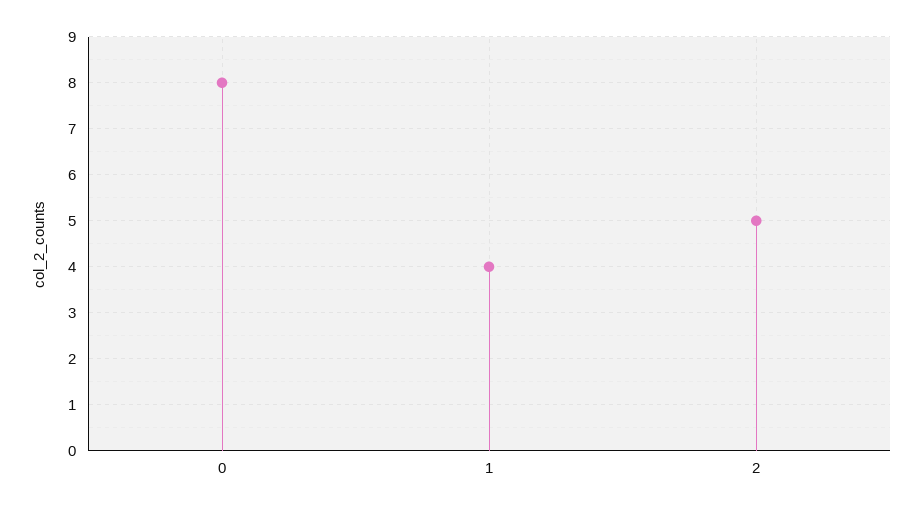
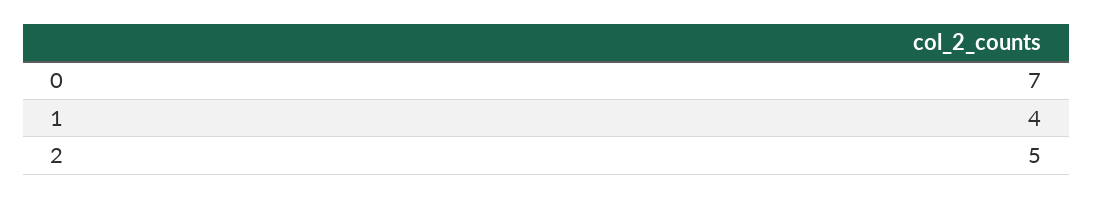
  {
-   "0": 8,
+   "0": 7,
    "1": 4,
    "2": 5
  }

